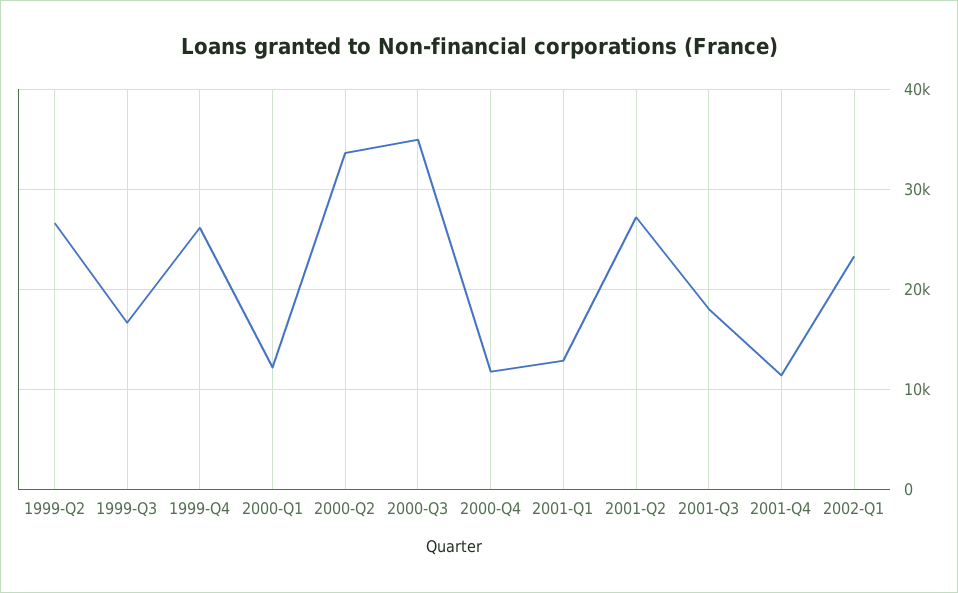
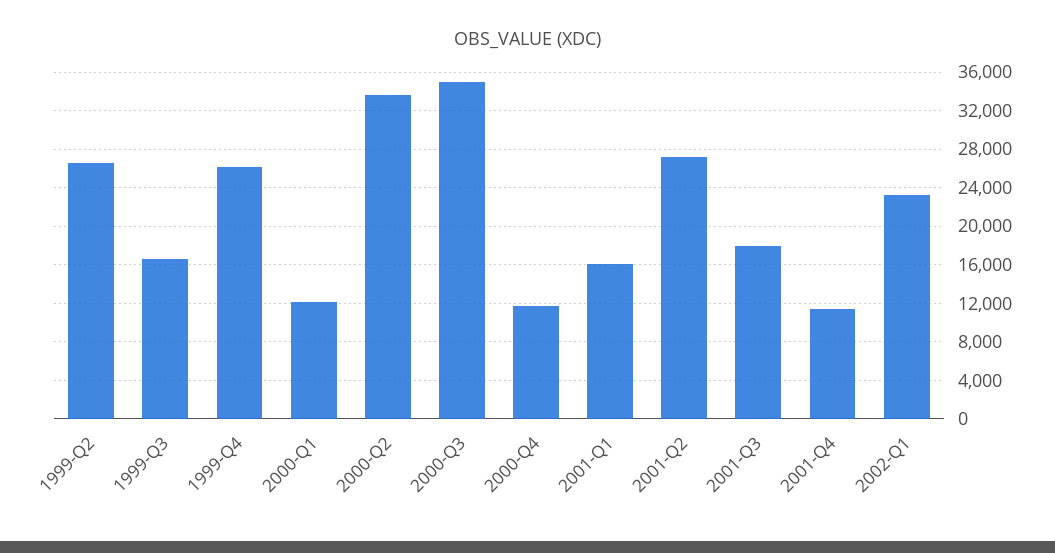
  {
    "1999-Q2": 27000,
    "1999-Q3": 17000,
    "1999-Q4": 26000,
    "2000-Q1": 12000,
    "2000-Q2": 34000,
    "2000-Q3": 35000,
    "2000-Q4": 12000,
-   "2001-Q1": 13000,
+   "2001-Q1": 16000,
    "2001-Q2": 27000,
    "2001-Q3": 18000,
    "2001-Q4": 11000,
    "2002-Q1": 23000
  }

